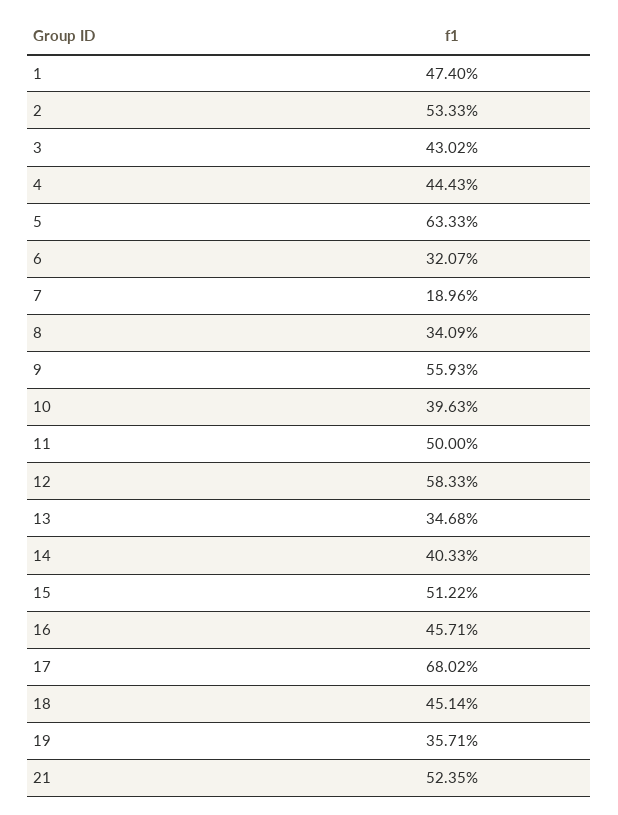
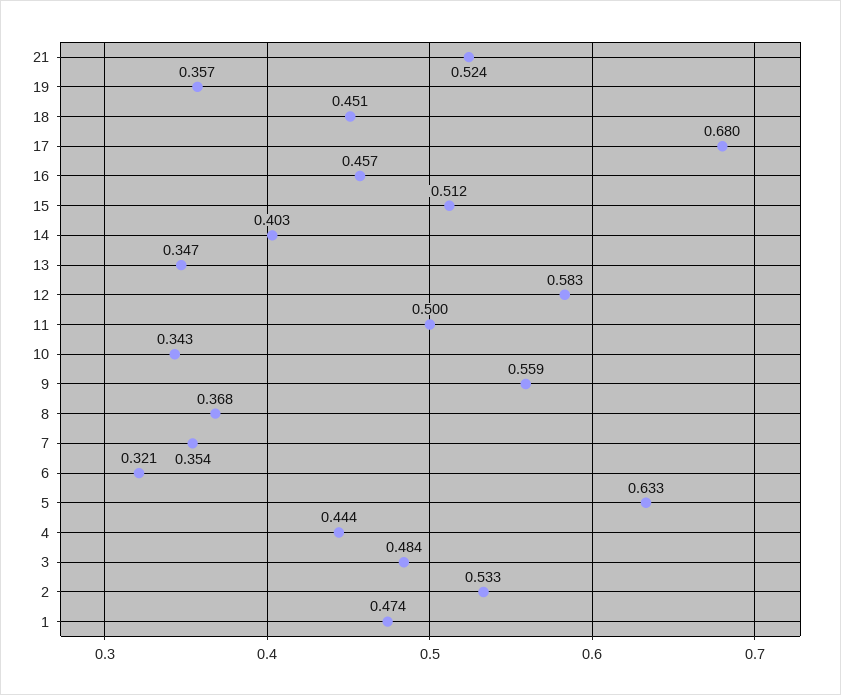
  {
    "1": 0.474,
    "2": 0.5333,
-   "3": 0.4302,
+   "3": 0.484,
    "4": 0.4443,
    "5": 0.6333,
    "6": 0.3207,
-   "7": 0.1896,
+   "7": 0.354,
-   "8": 0.3409,
+   "8": 0.368,
    "9": 0.5593,
-   "10": 0.3963,
+   "10": 0.343,
    "11": 0.5,
    "12": 0.5833,
    "13": 0.3468,
    "14": 0.4033,
    "15": 0.5122,
    "16": 0.4571,
    "17": 0.6802,
    "18": 0.4514,
    "19": 0.3571,
    "21": 0.5235
  }

